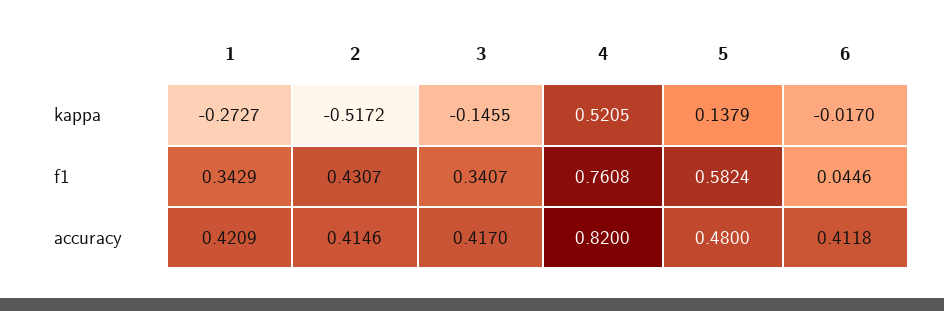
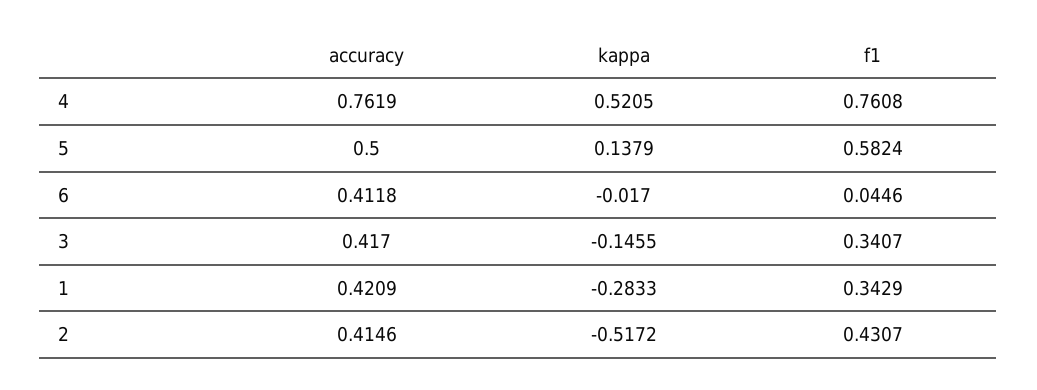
  {
    "1": {
-     "kappa": -0.2727,
+     "kappa": -0.2833,
      "f1": 0.3429,
      "accuracy": 0.4209
    },
    "2": {
      "kappa": -0.5172,
      "f1": 0.4307,
      "accuracy": 0.4146
    },
    "3": {
      "kappa": -0.1455,
      "f1": 0.3407,
      "accuracy": 0.417
    },
    "4": {
      "kappa": 0.5205,
      "f1": 0.7608,
-     "accuracy": 0.82
+     "accuracy": 0.7619
    },
    "5": {
      "kappa": 0.1379,
      "f1": 0.5824,
-     "accuracy": 0.48
+     "accuracy": 0.5
    },
    "6": {
      "kappa": -0.017,
      "f1": 0.0446,
      "accuracy": 0.4118
    }
  }

